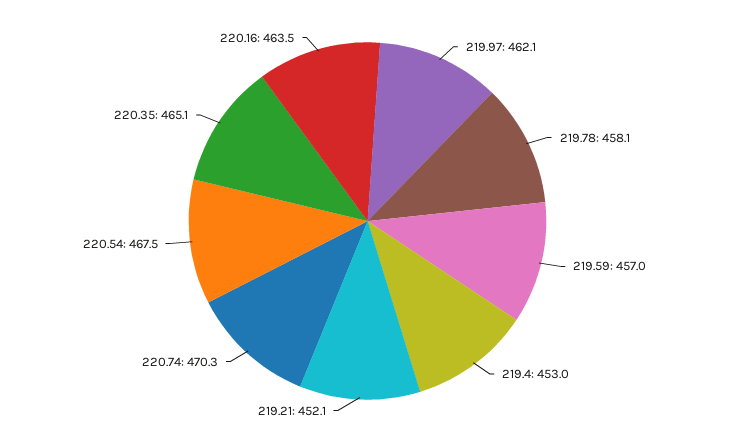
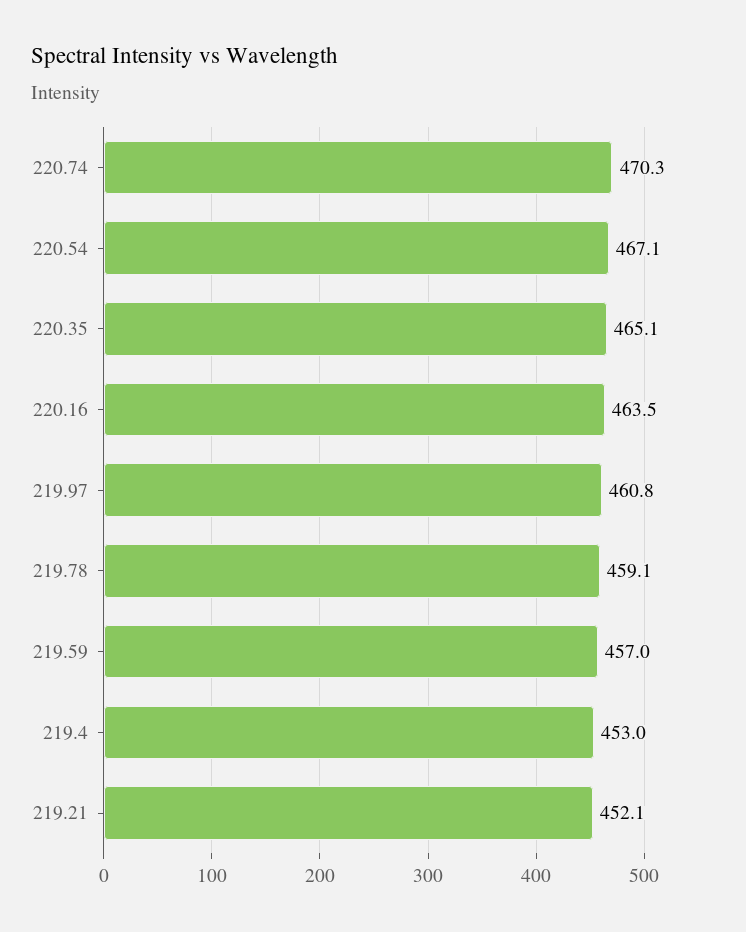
  {
-   "219.97": 462.1,
+   "219.97": 460.8,
-   "219.78": 458.1,
+   "219.78": 459.1,
    "219.59": 457,
    "219.4": 453,
    "219.21": 452.1,
    "220.74": 470.3,
-   "220.54": 467.5,
+   "220.54": 467.1,
    "220.35": 465.1,
    "220.16": 463.5
  }

